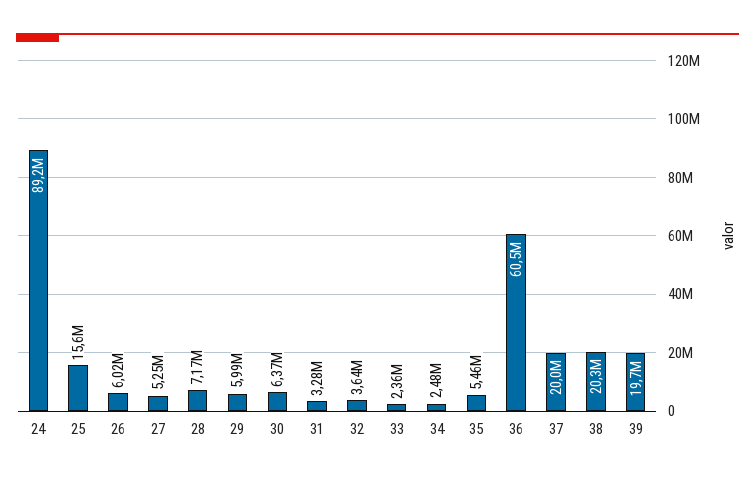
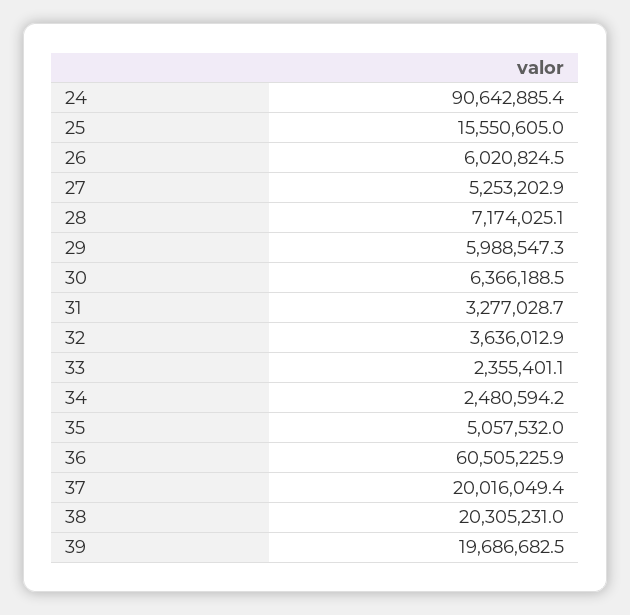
  {
-   "24": 89200000,
+   "24": 90642885.4,
    "25": 15550605,
    "26": 6020824.5,
    "27": 5253202.9,
    "28": 7174025.1,
    "29": 5988547.3,
    "30": 6366188.5,
    "31": 3277028.7,
    "32": 3636012.9,
    "33": 2355401.1,
    "34": 2480594.2,
-   "35": 5460000,
+   "35": 5057532,
    "36": 60505225.9,
    "37": 20016049.4,
    "38": 20305231,
    "39": 19686682.5
  }

